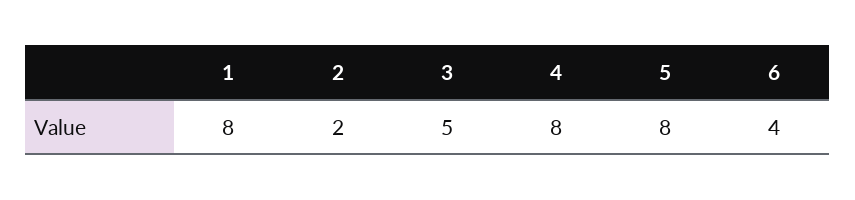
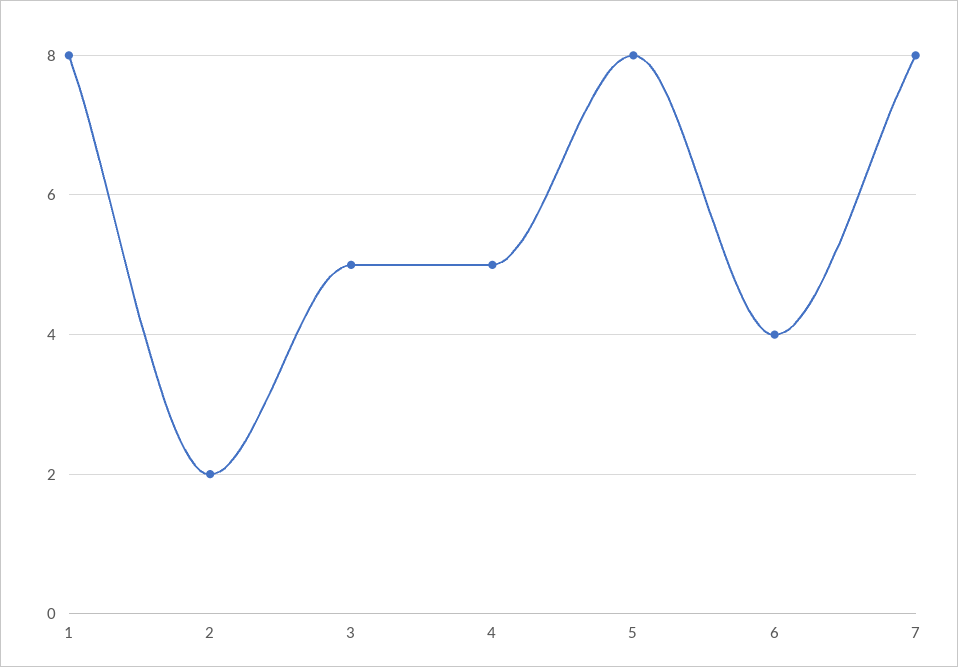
  {
    "1": 8,
    "2": 2,
    "3": 5,
-   "4": 8,
+   "4": 5,
    "5": 8,
-   "6": 4
+   "6": 4,
+   "7": 8
  }

